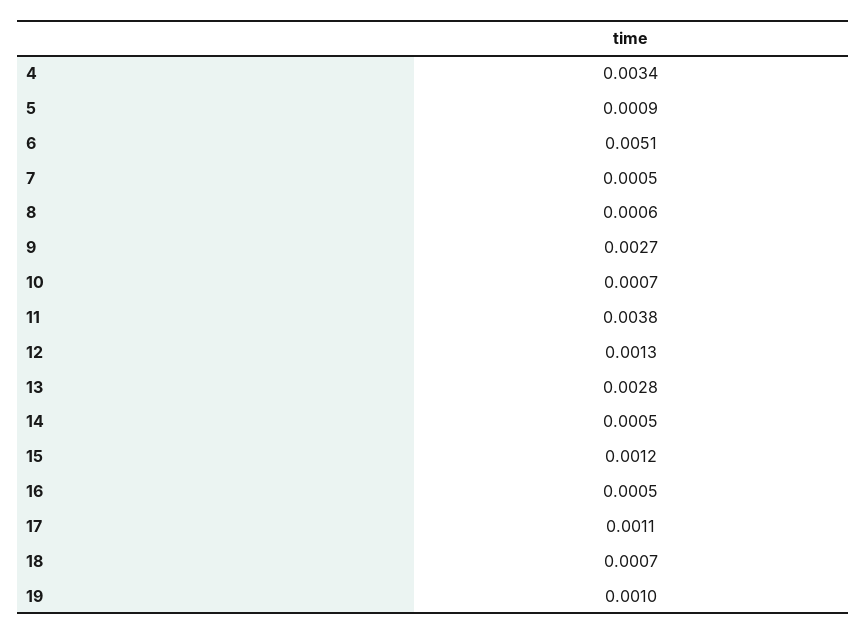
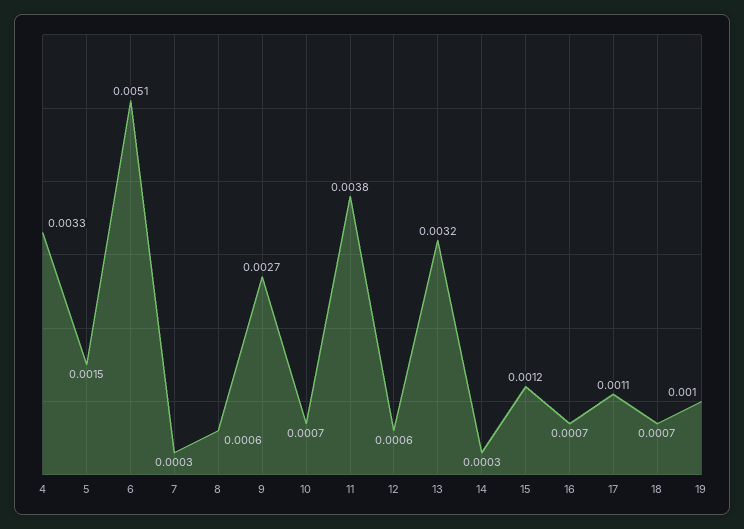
  {
-   "4": 0.0034,
+   "4": 0.0033,
-   "5": 0.0009,
+   "5": 0.0015,
    "6": 0.0051,
-   "7": 0.0005,
+   "7": 0.0003,
    "8": 0.0006,
    "9": 0.0027,
    "10": 0.0007,
    "11": 0.0038,
-   "12": 0.0013,
+   "12": 0.0006,
-   "13": 0.0028,
+   "13": 0.0032,
-   "14": 0.0005,
+   "14": 0.0003,
    "15": 0.0012,
-   "16": 0.0005,
+   "16": 0.0007,
    "17": 0.0011,
    "18": 0.0007,
    "19": 0.001
  }

